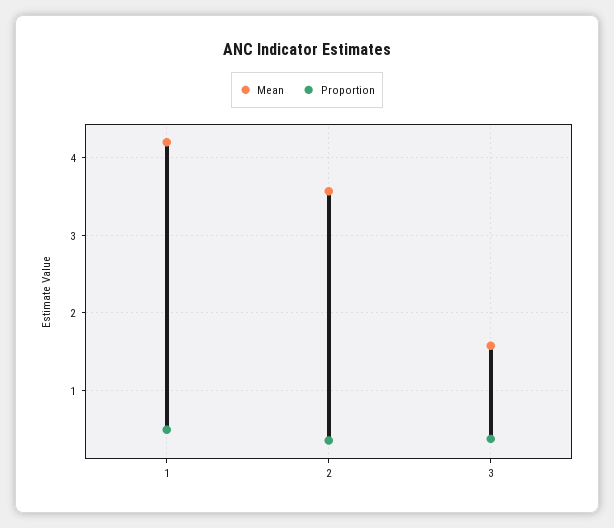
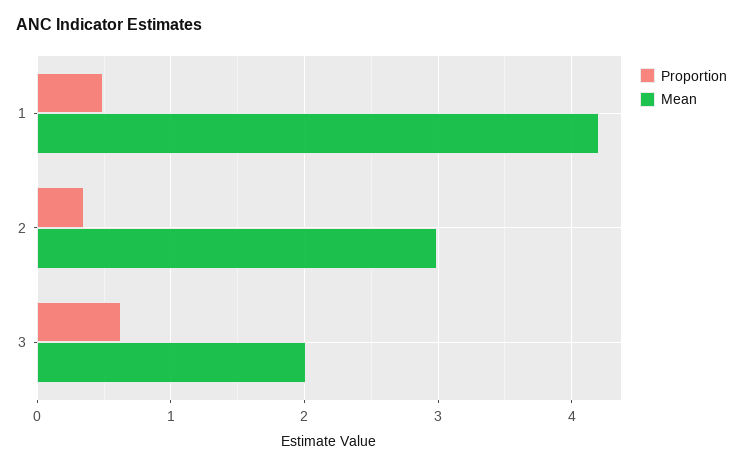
  {
    "Mean": {
      "1": 4.2,
-     "2": 3.6,
+     "2": 3,
-     "3": 1.6
+     "3": 2
    },
    "Proportion": {
      "1": 0.5,
      "2": 0.4,
-     "3": 0.4
+     "3": 0.6
    }
  }

